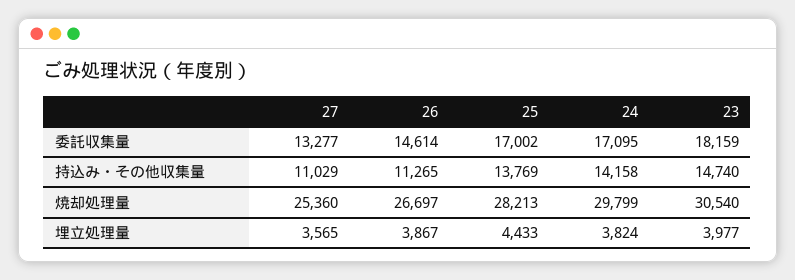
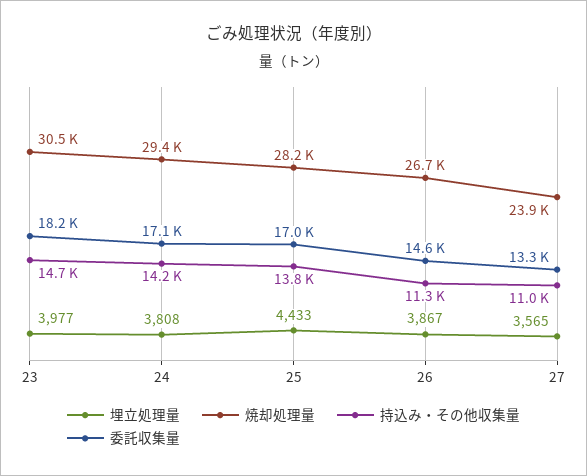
  {
    "委託収集量": {
      "27": 13277,
      "26": 14614,
      "25": 17002,
      "24": 17095,
      "23": 18159
    },
    "持込み・その他収集量": {
      "27": 11029,
      "26": 11265,
      "25": 13769,
      "24": 14158,
      "23": 14740
    },
    "焼却処理量": {
-     "27": 25360,
+     "27": 23900,
      "26": 26697,
      "25": 28213,
-     "24": 29799,
+     "24": 29400,
      "23": 30540
    },
    "埋立処理量": {
      "27": 3565,
      "26": 3867,
      "25": 4433,
-     "24": 3824,
+     "24": 3808,
      "23": 3977
    }
  }

